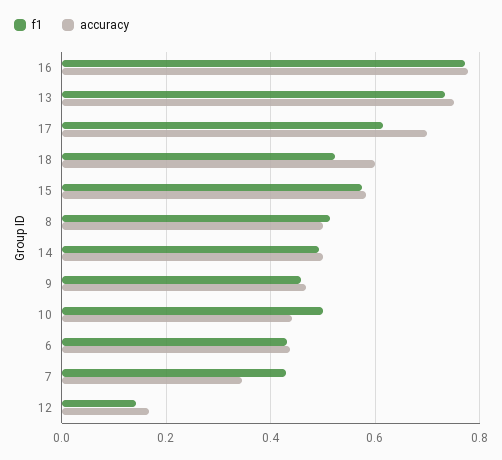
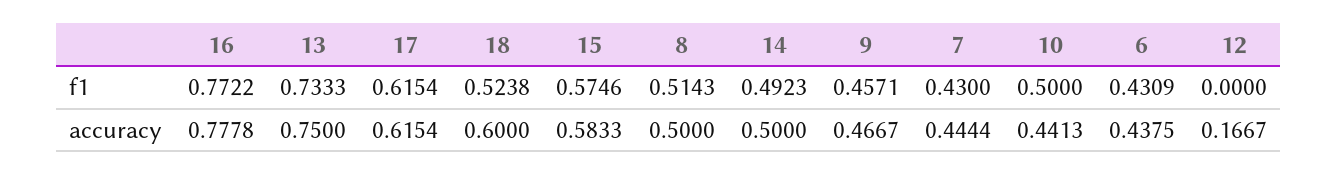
  {
    "f1": {
      "16": 0.7722,
      "13": 0.7333,
      "17": 0.6154,
      "18": 0.5238,
      "15": 0.5746,
      "8": 0.5143,
      "14": 0.4923,
      "9": 0.4571,
      "10": 0.5,
      "6": 0.4309,
      "7": 0.43,
-     "12": 0.14
+     "12": 0
    },
    "accuracy": {
      "16": 0.7778,
      "13": 0.75,
-     "17": 0.7,
+     "17": 0.6154,
      "18": 0.6,
      "15": 0.5833,
      "8": 0.5,
      "14": 0.5,
      "9": 0.4667,
      "10": 0.4413,
      "6": 0.4375,
-     "7": 0.34,
+     "7": 0.4444,
      "12": 0.1667
    }
  }

